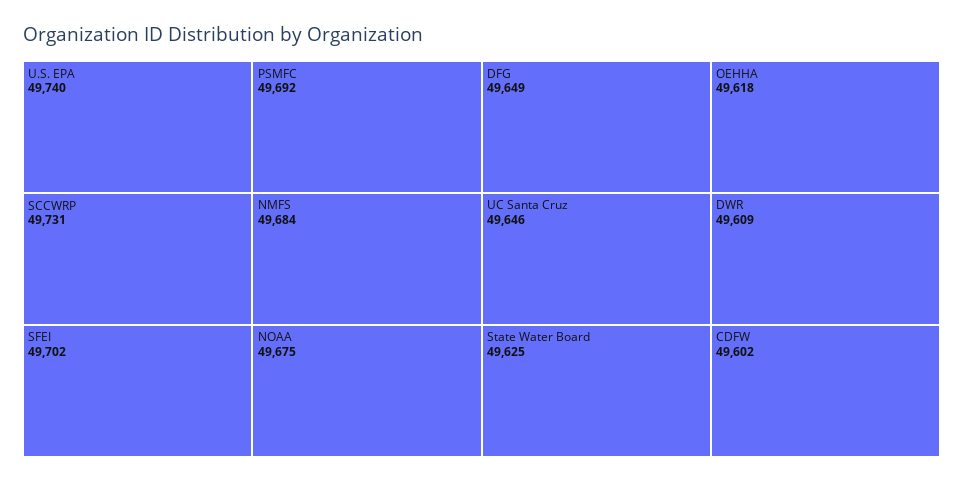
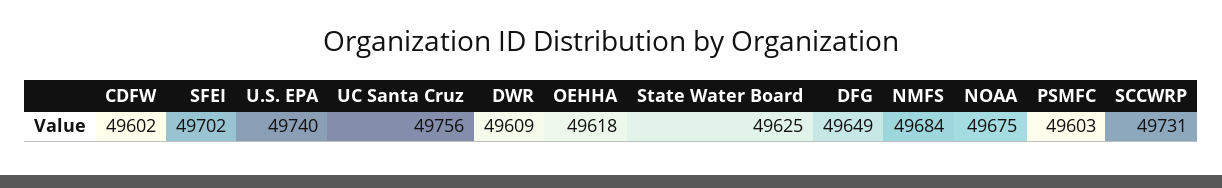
  {
    "U.S. EPA": 49740,
    "SCCWRP": 49731,
    "SFEI": 49702,
-   "PSMFC": 49692,
+   "PSMFC": 49603,
    "NMFS": 49684,
    "NOAA": 49675,
    "DFG": 49649,
-   "UC Santa Cruz": 49646,
+   "UC Santa Cruz": 49756,
    "State Water Board": 49625,
    "OEHHA": 49618,
    "DWR": 49609,
    "CDFW": 49602
  }

